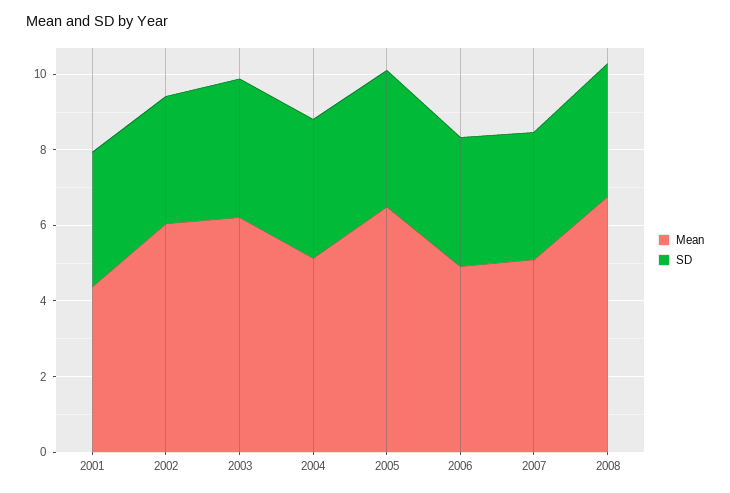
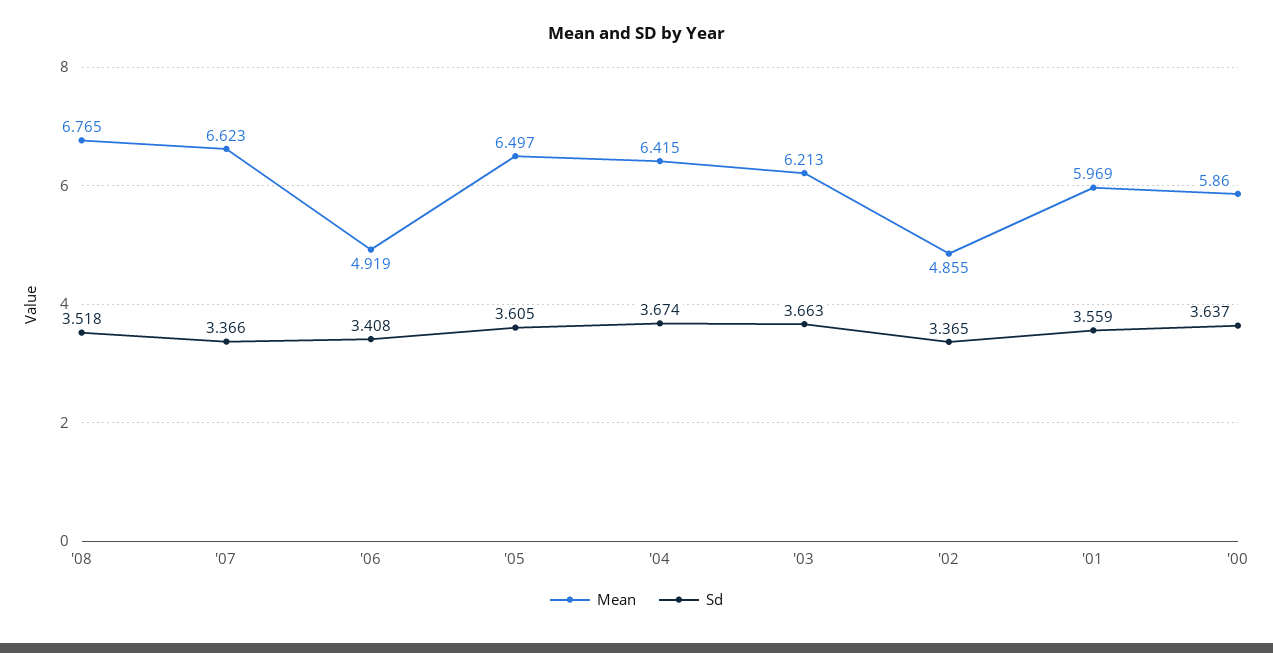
  {
    "Mean": {
-     "2001": 4.5,
+     "2001": 5.969,
-     "2002": 6,
+     "2002": 4.855,
      "2003": 6.213,
-     "2004": 5,
+     "2004": 6.415,
      "2005": 6.497,
      "2006": 4.919,
-     "2007": 5,
+     "2007": 6.623,
-     "2008": 6.765
+     "2008": 6.765,
+     "'00": 5.86
    },
    "SD": {
      "2001": 3.559,
      "2002": 3.365,
      "2003": 3.663,
      "2004": 3.674,
      "2005": 3.605,
      "2006": 3.408,
      "2007": 3.366,
-     "2008": 3.518
+     "2008": 3.518,
+     "'00": 3.637
    }
  }

